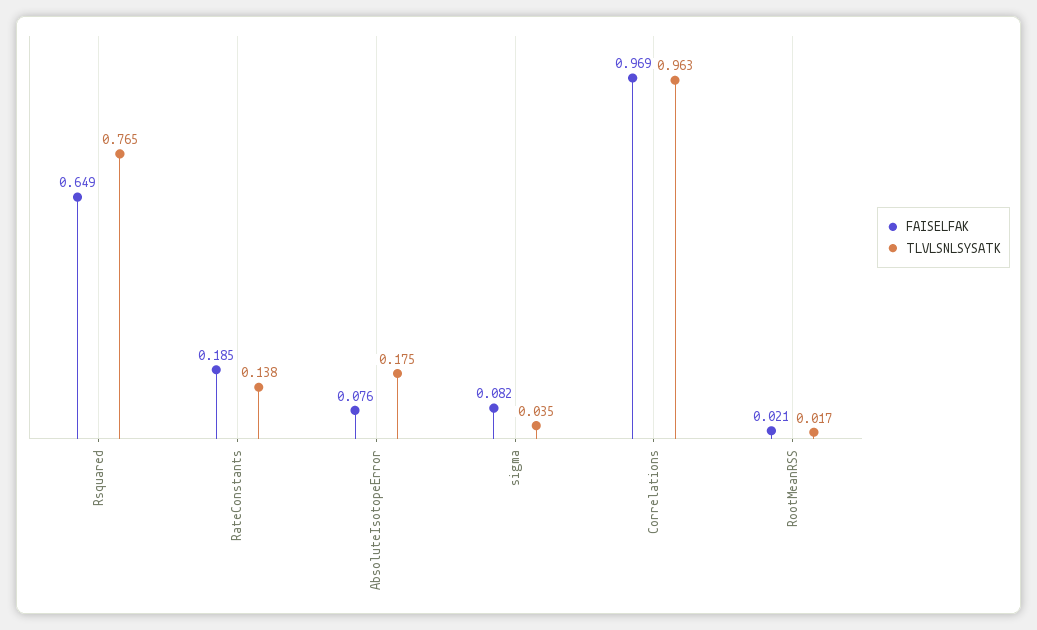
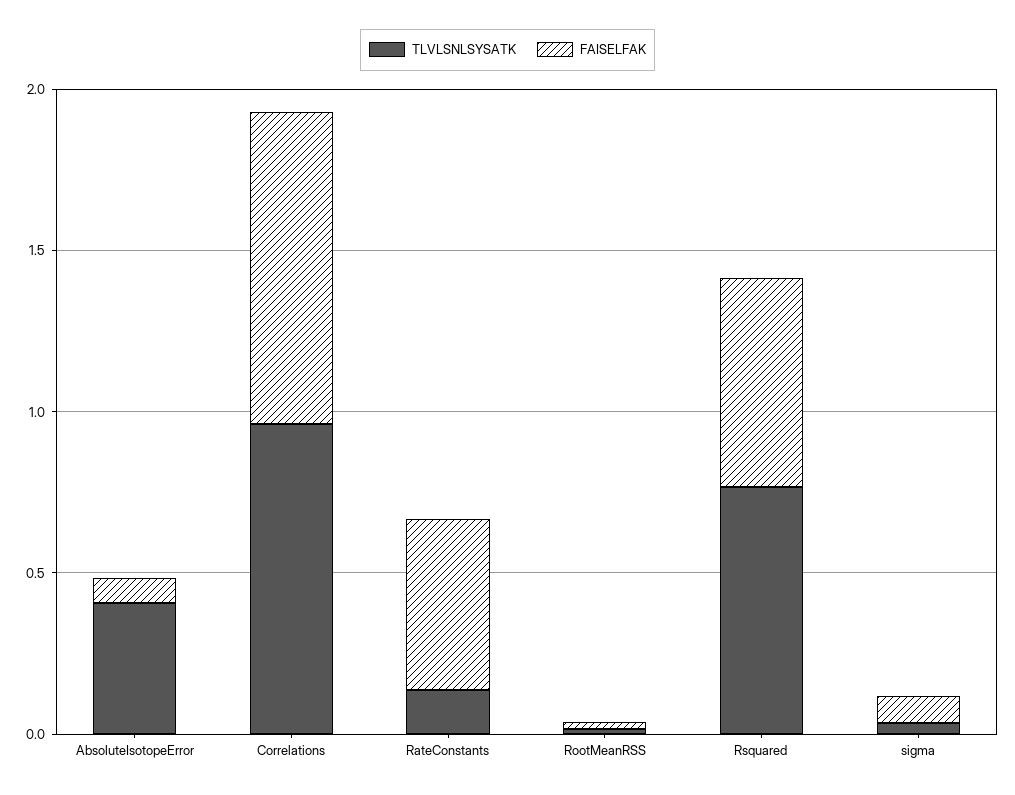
  {
    "FAISELFAK": {
      "Rsquared": 0.649,
-     "RateConstants": 0.185,
+     "RateConstants": 0.5,
      "AbsoluteIsotopeError": 0.076,
      "sigma": 0.082,
      "Correlations": 0.969,
      "RootMeanRSS": 0.021
    },
    "TLVLSNLSYSATK": {
      "Rsquared": 0.765,
      "RateConstants": 0.138,
-     "AbsoluteIsotopeError": 0.175,
+     "AbsoluteIsotopeError": 0.4,
      "sigma": 0.035,
      "Correlations": 0.963,
      "RootMeanRSS": 0.017
    }
  }

